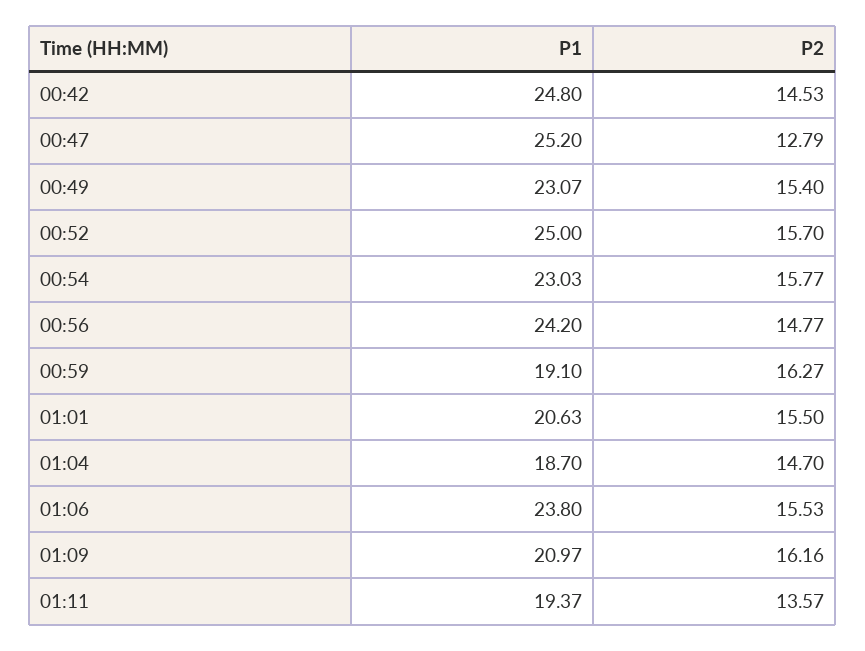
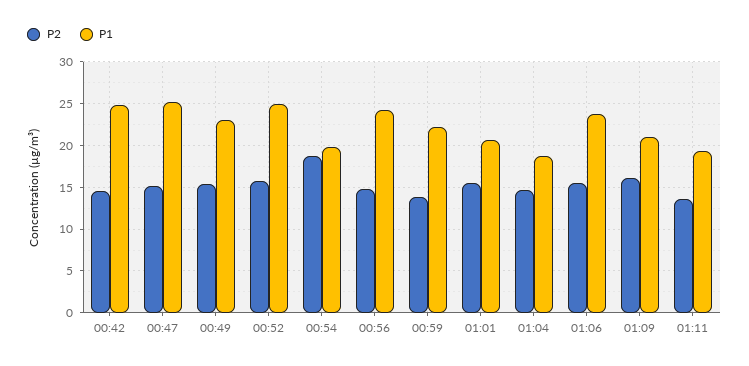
  {
    "P1": {
      "00:42": 24.8,
      "00:47": 25.2,
      "00:49": 23.07,
      "00:52": 25,
-     "00:54": 23.03,
+     "00:54": 20,
      "00:56": 24.2,
-     "00:59": 19.1,
+     "00:59": 22,
      "01:01": 20.63,
      "01:04": 18.7,
      "01:06": 23.8,
      "01:09": 20.97,
      "01:11": 19.37
    },
    "P2": {
      "00:42": 14.53,
-     "00:47": 12.79,
+     "00:47": 15,
      "00:49": 15.4,
      "00:52": 15.7,
-     "00:54": 15.77,
+     "00:54": 19,
      "00:56": 14.77,
-     "00:59": 16.27,
+     "00:59": 14,
      "01:01": 15.5,
      "01:04": 14.7,
      "01:06": 15.53,
      "01:09": 16.16,
      "01:11": 13.57
    }
  }

